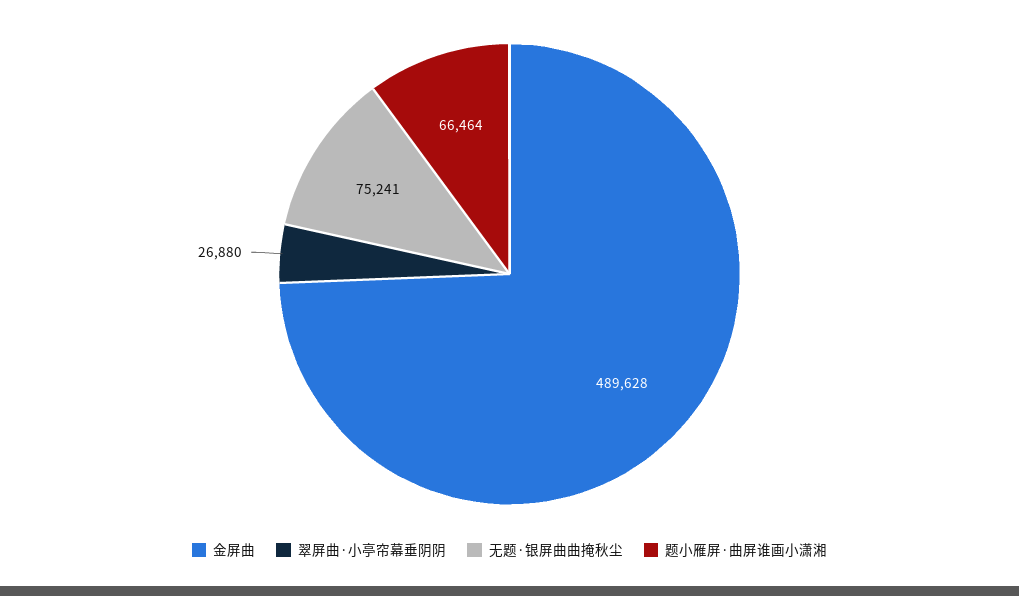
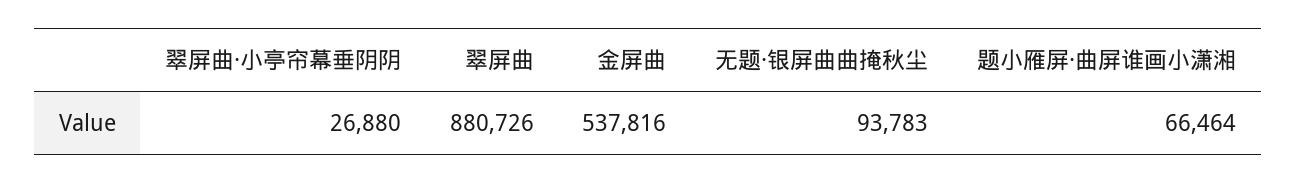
  {
-   "金屏曲": 489628,
+   "金屏曲": 537816,
    "翠屏曲·小亭帘幕垂阴阴": 26880,
-   "无题·银屏曲曲掩秋尘": 75241,
+   "无题·银屏曲曲掩秋尘": 93783,
-   "题小雁屏·曲屏谁画小潇湘": 66464
+   "题小雁屏·曲屏谁画小潇湘": 66464,
+   "翠屏曲": 880726
  }

